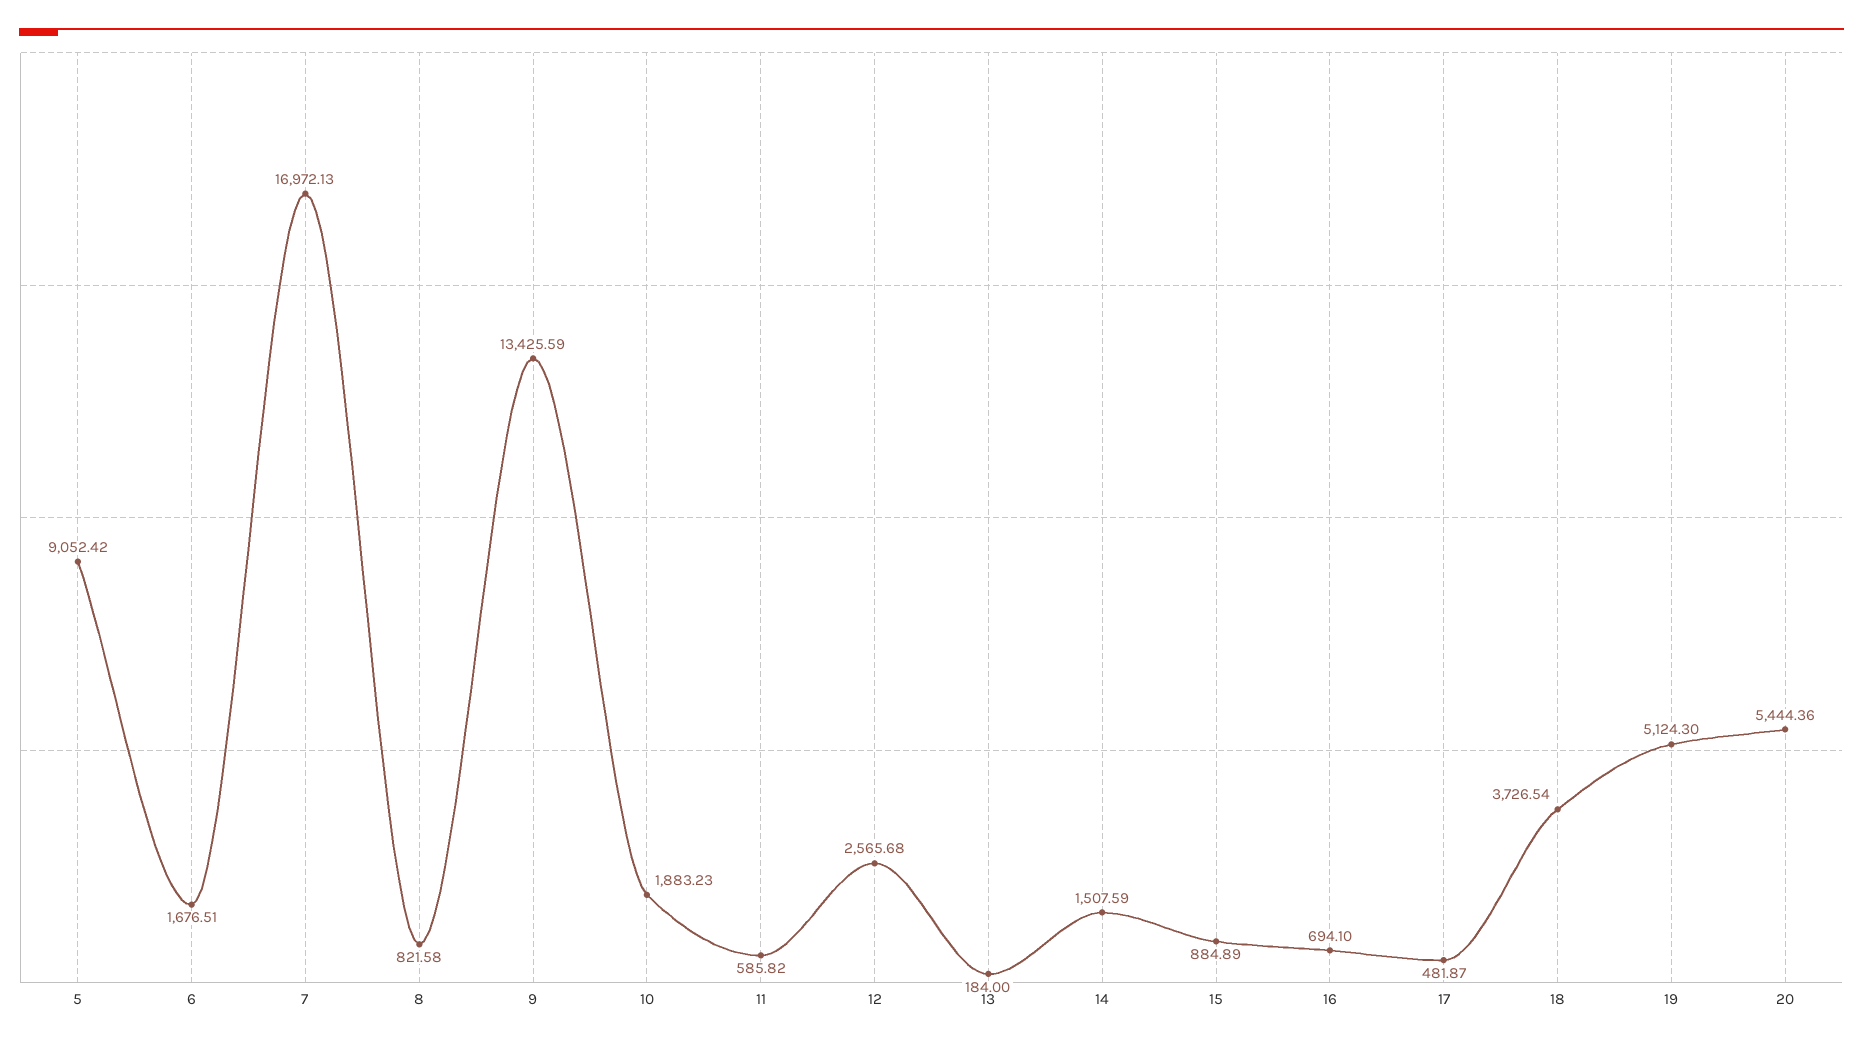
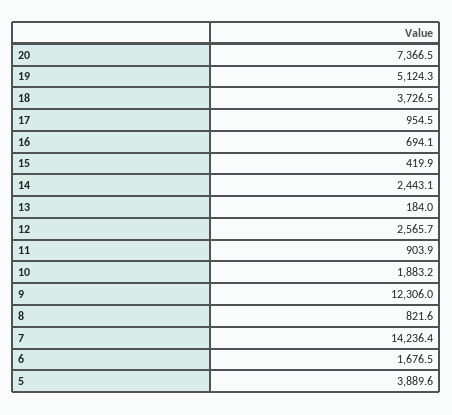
  {
-   "5": 9052.42,
+   "5": 3889.6,
    "6": 1676.51,
-   "7": 16972.13,
+   "7": 14236.4,
    "8": 821.58,
-   "9": 13425.59,
+   "9": 12306,
    "10": 1883.23,
-   "11": 585.82,
+   "11": 903.9,
    "12": 2565.68,
    "13": 184,
-   "14": 1507.59,
+   "14": 2443.1,
-   "15": 884.89,
+   "15": 419.9,
    "16": 694.1,
-   "17": 481.87,
+   "17": 954.5,
    "18": 3726.54,
    "19": 5124.3,
-   "20": 5444.36
+   "20": 7366.5
  }

